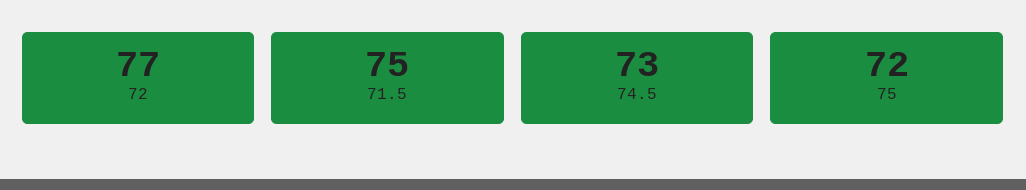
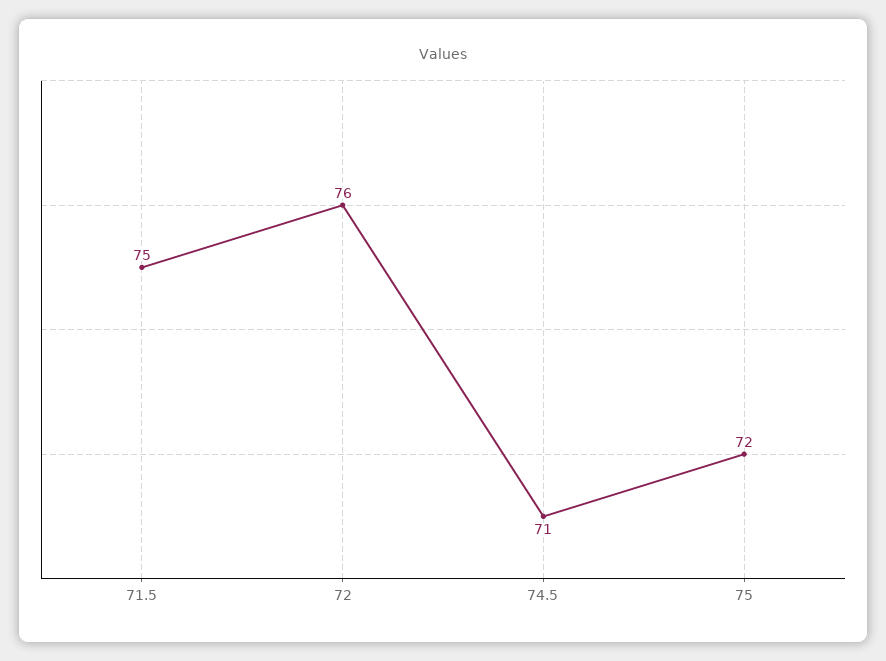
  {
-   "72": 77,
+   "72": 76,
    "71.5": 75,
-   "74.5": 73,
+   "74.5": 71,
    "75": 72
  }

